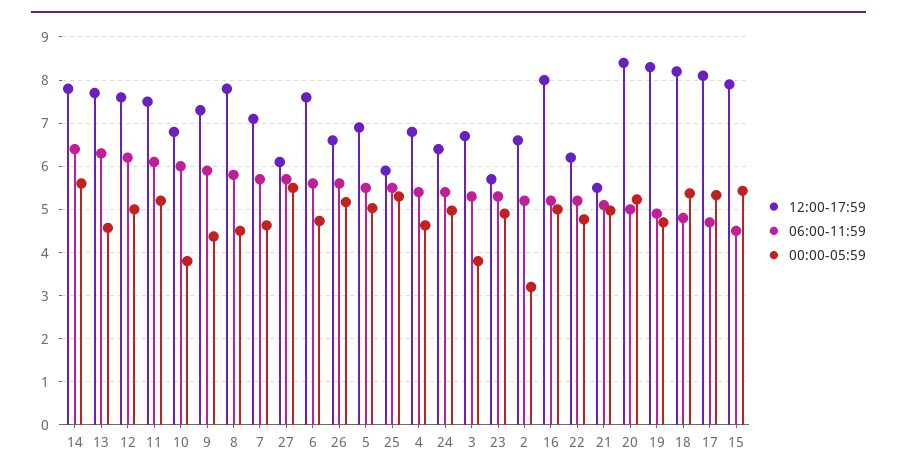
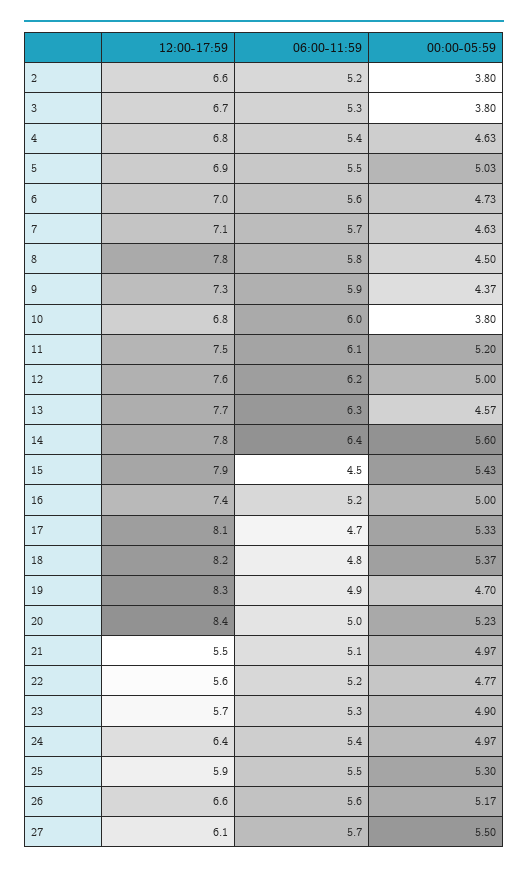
  {
    "12:00-17:59": {
      "14": 7.8,
      "13": 7.7,
      "12": 7.6,
      "11": 7.5,
      "10": 6.8,
      "9": 7.3,
      "8": 7.8,
      "7": 7.1,
      "27": 6.1,
-     "6": 7.6,
+     "6": 7,
      "26": 6.6,
      "5": 6.9,
      "25": 5.9,
      "4": 6.8,
      "24": 6.4,
      "3": 6.7,
      "23": 5.7,
      "2": 6.6,
-     "16": 8,
+     "16": 7.4,
-     "22": 6.2,
+     "22": 5.6,
      "21": 5.5,
      "20": 8.4,
      "19": 8.3,
      "18": 8.2,
      "17": 8.1,
      "15": 7.9
    },
    "06:00-11:59": {
      "14": 6.4,
      "13": 6.3,
      "12": 6.2,
      "11": 6.1,
      "10": 6,
      "9": 5.9,
      "8": 5.8,
      "7": 5.7,
      "27": 5.7,
      "6": 5.6,
      "26": 5.6,
      "5": 5.5,
      "25": 5.5,
      "4": 5.4,
      "24": 5.4,
      "3": 5.3,
      "23": 5.3,
      "2": 5.2,
      "16": 5.2,
      "22": 5.2,
      "21": 5.1,
      "20": 5,
      "19": 4.9,
      "18": 4.8,
      "17": 4.7,
      "15": 4.5
    },
    "00:00-05:59": {
      "14": 5.6,
      "13": 4.57,
      "12": 5,
      "11": 5.2,
      "10": 3.8,
      "9": 4.37,
      "8": 4.5,
      "7": 4.63,
      "27": 5.5,
      "6": 4.73,
      "26": 5.17,
      "5": 5.03,
      "25": 5.3,
      "4": 4.63,
      "24": 4.97,
      "3": 3.8,
      "23": 4.9,
-     "2": 3.2,
+     "2": 3.8,
      "16": 5,
      "22": 4.77,
      "21": 4.97,
      "20": 5.23,
      "19": 4.7,
      "18": 5.37,
      "17": 5.33,
      "15": 5.43
    }
  }

